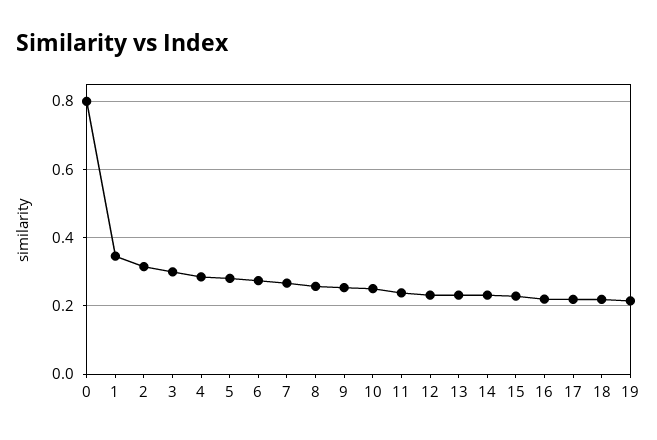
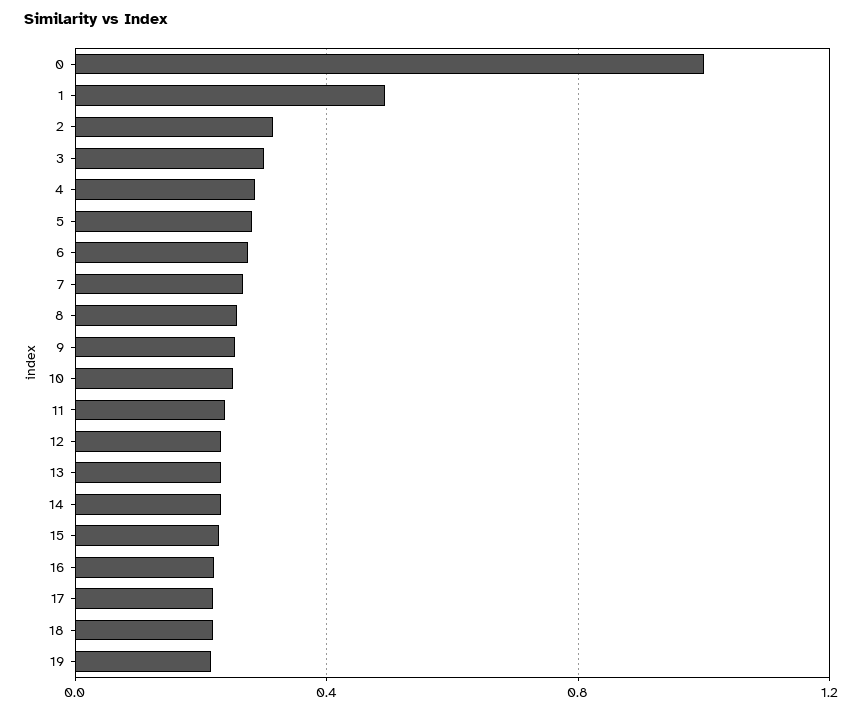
  {
-   "0": 0.8,
+   "0": 1,
-   "1": 0.34,
+   "1": 0.5,
    "2": 0.32,
    "3": 0.3,
    "4": 0.28,
    "5": 0.28,
    "6": 0.28,
    "7": 0.26,
    "8": 0.26,
    "9": 0.26,
    "10": 0.26,
    "11": 0.24,
    "12": 0.24,
    "13": 0.24,
    "14": 0.24,
    "15": 0.22,
    "16": 0.22,
    "17": 0.22,
    "18": 0.22,
    "19": 0.22
  }

